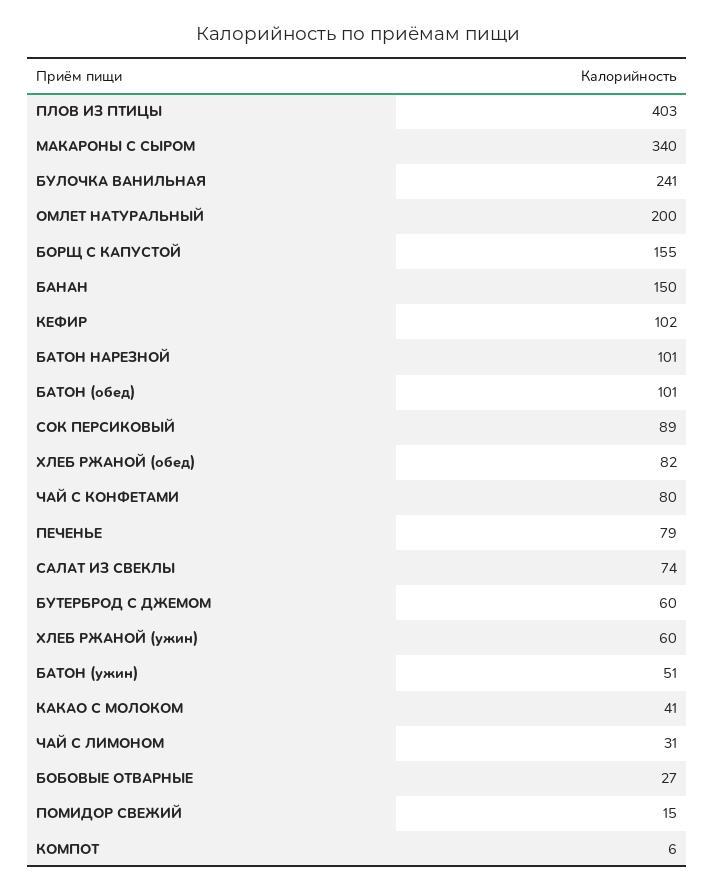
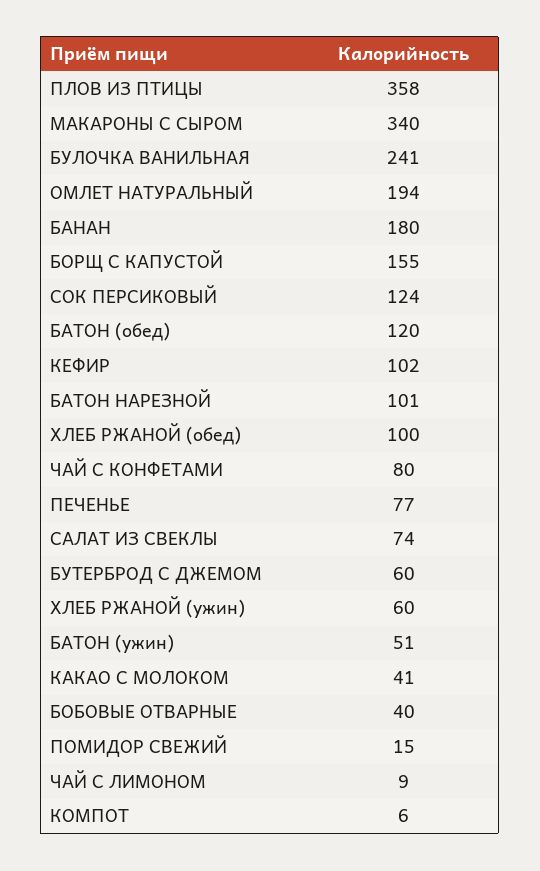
  {
-   "ПЛОВ ИЗ ПТИЦЫ": 403,
+   "ПЛОВ ИЗ ПТИЦЫ": 358,
    "МАКАРОНЫ С СЫРОМ": 340,
    "БУЛОЧКА ВАНИЛЬНАЯ": 241,
-   "ОМЛЕТ НАТУРАЛЬНЫЙ": 200,
+   "ОМЛЕТ НАТУРАЛЬНЫЙ": 194,
    "БОРЩ С КАПУСТОЙ": 155,
-   "БАНАН": 150,
+   "БАНАН": 180,
    "КЕФИР": 102,
    "БАТОН НАРЕЗНОЙ": 101,
-   "БАТОН (обед)": 101,
+   "БАТОН (обед)": 120,
-   "СОК ПЕРСИКОВЫЙ": 89,
+   "СОК ПЕРСИКОВЫЙ": 124,
-   "ХЛЕБ РЖАНОЙ (обед)": 82,
+   "ХЛЕБ РЖАНОЙ (обед)": 100,
    "ЧАЙ С КОНФЕТАМИ": 80,
-   "ПЕЧЕНЬЕ": 79,
+   "ПЕЧЕНЬЕ": 77,
    "САЛАТ ИЗ СВЕКЛЫ": 74,
    "БУТЕРБРОД С ДЖЕМОМ": 60,
    "ХЛЕБ РЖАНОЙ (ужин)": 60,
    "БАТОН (ужин)": 51,
    "КАКАО С МОЛОКОМ": 41,
-   "ЧАЙ С ЛИМОНОМ": 31,
+   "ЧАЙ С ЛИМОНОМ": 9,
-   "БОБОВЫЕ ОТВАРНЫЕ": 27,
+   "БОБОВЫЕ ОТВАРНЫЕ": 40,
    "ПОМИДОР СВЕЖИЙ": 15,
    "КОМПОТ": 6
  }

